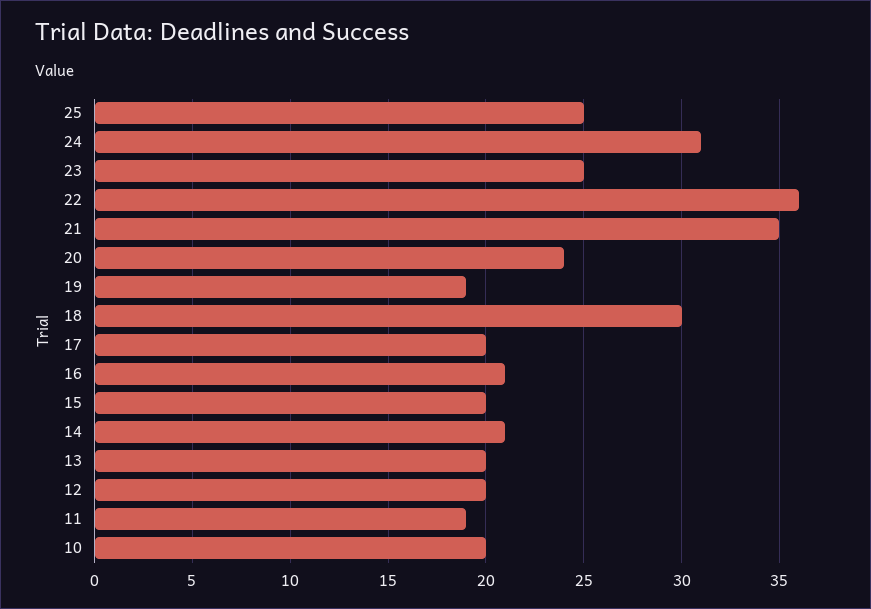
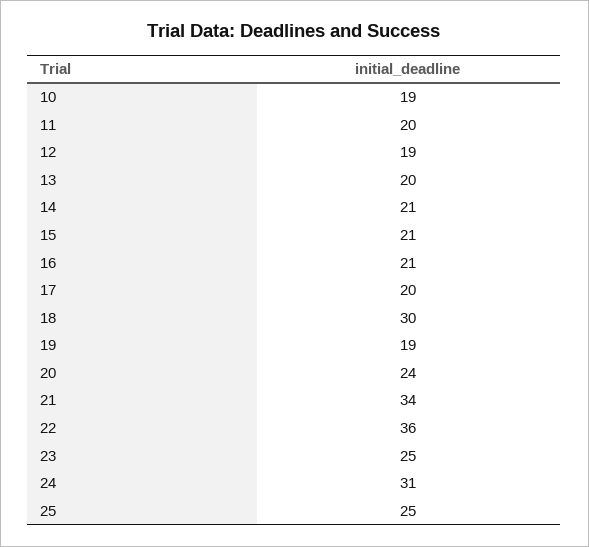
  {
    "25": 25,
    "24": 31,
    "23": 25,
    "22": 36,
-   "21": 35,
+   "21": 34,
    "20": 24,
    "19": 19,
    "18": 30,
    "17": 20,
    "16": 21,
-   "15": 20,
+   "15": 21,
    "14": 21,
    "13": 20,
-   "12": 20,
+   "12": 19,
-   "11": 19,
+   "11": 20,
-   "10": 20
+   "10": 19
  }

